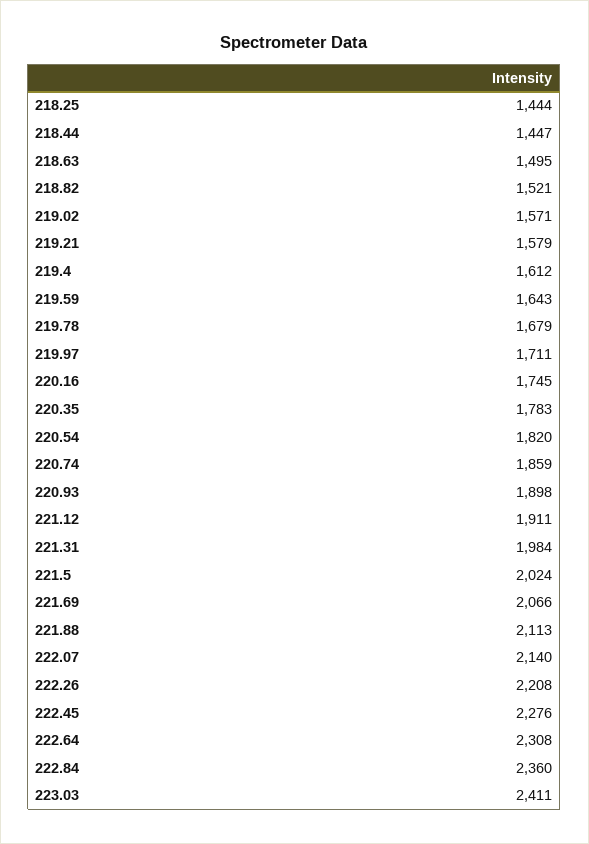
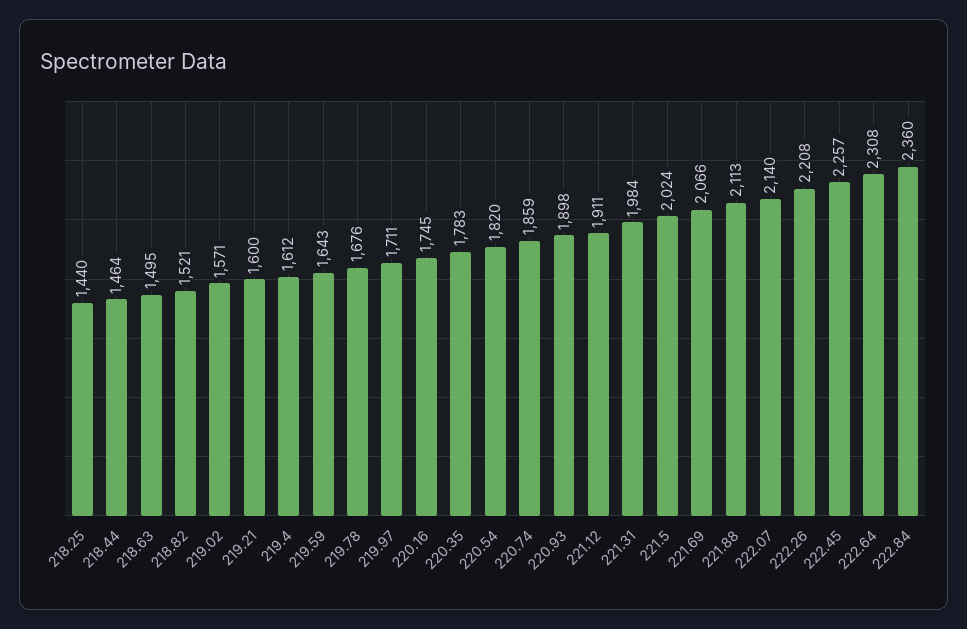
  {
-   "218.25": 1444,
+   "218.25": 1440,
-   "218.44": 1447,
+   "218.44": 1464,
    "218.63": 1495,
    "218.82": 1521,
    "219.02": 1571,
-   "219.21": 1579,
+   "219.21": 1600,
    "219.4": 1612,
    "219.59": 1643,
-   "219.78": 1679,
+   "219.78": 1676,
    "219.97": 1711,
    "220.16": 1745,
    "220.35": 1783,
    "220.54": 1820,
    "220.74": 1859,
    "220.93": 1898,
    "221.12": 1911,
    "221.31": 1984,
    "221.5": 2024,
    "221.69": 2066,
    "221.88": 2113,
    "222.07": 2140,
    "222.26": 2208,
-   "222.45": 2276,
+   "222.45": 2257,
    "222.64": 2308,
-   "222.84": 2360,
+   "222.84": 2360
-   "223.03": 2411
  }

